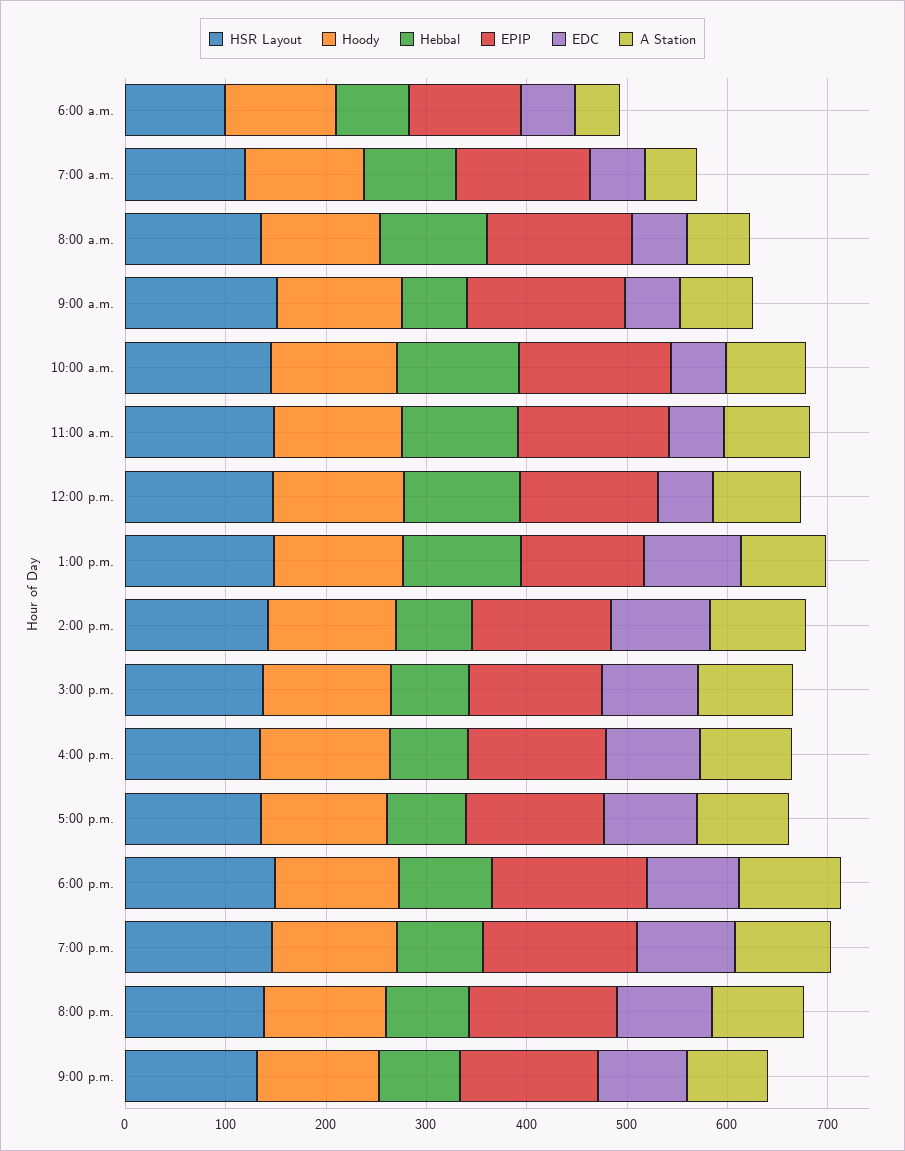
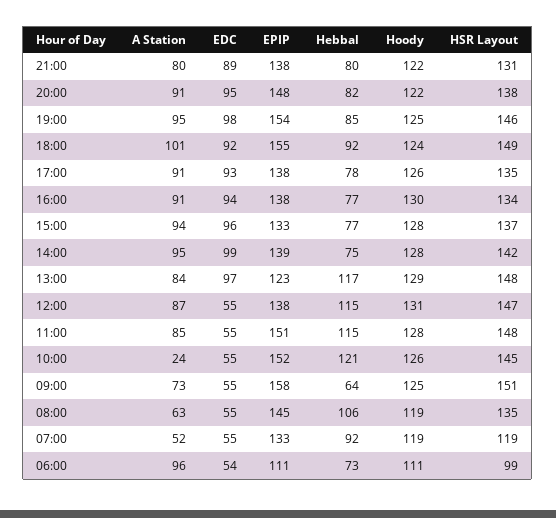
  {
    "HSR Layout": {
      "6:00 a.m.": 99,
      "7:00 a.m.": 119,
      "8:00 a.m.": 135,
      "9:00 a.m.": 151,
      "10:00 a.m.": 145,
      "11:00 a.m.": 148,
      "12:00 p.m.": 147,
      "1:00 p.m.": 148,
      "2:00 p.m.": 142,
      "3:00 p.m.": 137,
      "4:00 p.m.": 134,
      "5:00 p.m.": 135,
      "6:00 p.m.": 149,
      "7:00 p.m.": 146,
      "8:00 p.m.": 138,
      "9:00 p.m.": 131
    },
    "Hoody": {
      "6:00 a.m.": 111,
      "7:00 a.m.": 119,
      "8:00 a.m.": 119,
      "9:00 a.m.": 125,
      "10:00 a.m.": 126,
      "11:00 a.m.": 128,
      "12:00 p.m.": 131,
      "1:00 p.m.": 129,
      "2:00 p.m.": 128,
      "3:00 p.m.": 128,
      "4:00 p.m.": 130,
      "5:00 p.m.": 126,
      "6:00 p.m.": 124,
      "7:00 p.m.": 125,
      "8:00 p.m.": 122,
      "9:00 p.m.": 122
    },
    "Hebbal": {
      "6:00 a.m.": 73,
      "7:00 a.m.": 92,
      "8:00 a.m.": 106,
      "9:00 a.m.": 64,
      "10:00 a.m.": 121,
      "11:00 a.m.": 115,
      "12:00 p.m.": 115,
      "1:00 p.m.": 117,
      "2:00 p.m.": 75,
      "3:00 p.m.": 77,
      "4:00 p.m.": 77,
      "5:00 p.m.": 78,
      "6:00 p.m.": 92,
      "7:00 p.m.": 85,
      "8:00 p.m.": 82,
      "9:00 p.m.": 80
    },
    "EPIP": {
      "6:00 a.m.": 111,
      "7:00 a.m.": 133,
      "8:00 a.m.": 145,
      "9:00 a.m.": 158,
      "10:00 a.m.": 152,
      "11:00 a.m.": 151,
      "12:00 p.m.": 138,
      "1:00 p.m.": 123,
      "2:00 p.m.": 139,
      "3:00 p.m.": 133,
      "4:00 p.m.": 138,
      "5:00 p.m.": 138,
      "6:00 p.m.": 155,
      "7:00 p.m.": 154,
      "8:00 p.m.": 148,
      "9:00 p.m.": 138
    },
    "EDC": {
      "6:00 a.m.": 54,
      "7:00 a.m.": 55,
      "8:00 a.m.": 55,
      "9:00 a.m.": 55,
      "10:00 a.m.": 55,
      "11:00 a.m.": 55,
      "12:00 p.m.": 55,
      "1:00 p.m.": 97,
      "2:00 p.m.": 99,
      "3:00 p.m.": 96,
      "4:00 p.m.": 94,
      "5:00 p.m.": 93,
      "6:00 p.m.": 92,
      "7:00 p.m.": 98,
      "8:00 p.m.": 95,
      "9:00 p.m.": 89
    },
    "A Station": {
-     "6:00 a.m.": 40,
+     "6:00 a.m.": 96,
      "7:00 a.m.": 52,
      "8:00 a.m.": 63,
      "9:00 a.m.": 73,
-     "10:00 a.m.": 80,
+     "10:00 a.m.": 24,
      "11:00 a.m.": 85,
      "12:00 p.m.": 87,
      "1:00 p.m.": 84,
      "2:00 p.m.": 95,
      "3:00 p.m.": 94,
      "4:00 p.m.": 91,
      "5:00 p.m.": 91,
      "6:00 p.m.": 101,
      "7:00 p.m.": 95,
      "8:00 p.m.": 91,
      "9:00 p.m.": 80
    }
  }

